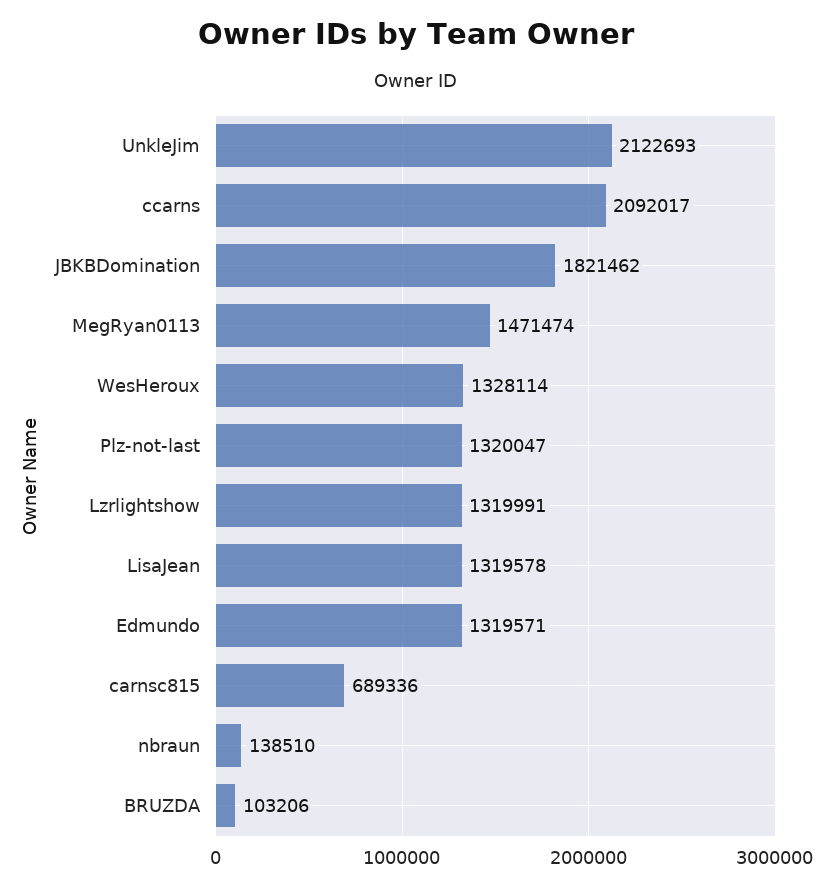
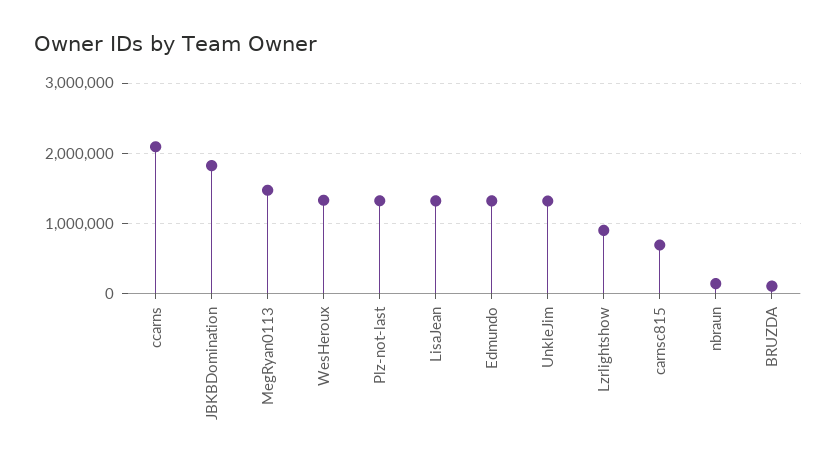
  {
-   "UnkleJim": 2122693,
+   "UnkleJim": 1300000,
    "ccarns": 2092017,
    "JBKBDomination": 1821462,
    "MegRyan0113": 1471474,
    "WesHeroux": 1328114,
    "Plz-not-last": 1320047,
-   "Lzrlightshow": 1319991,
+   "Lzrlightshow": 900000,
    "LisaJean": 1319578,
    "Edmundo": 1319571,
    "carnsc815": 689336,
    "nbraun": 138510,
    "BRUZDA": 103206
  }

